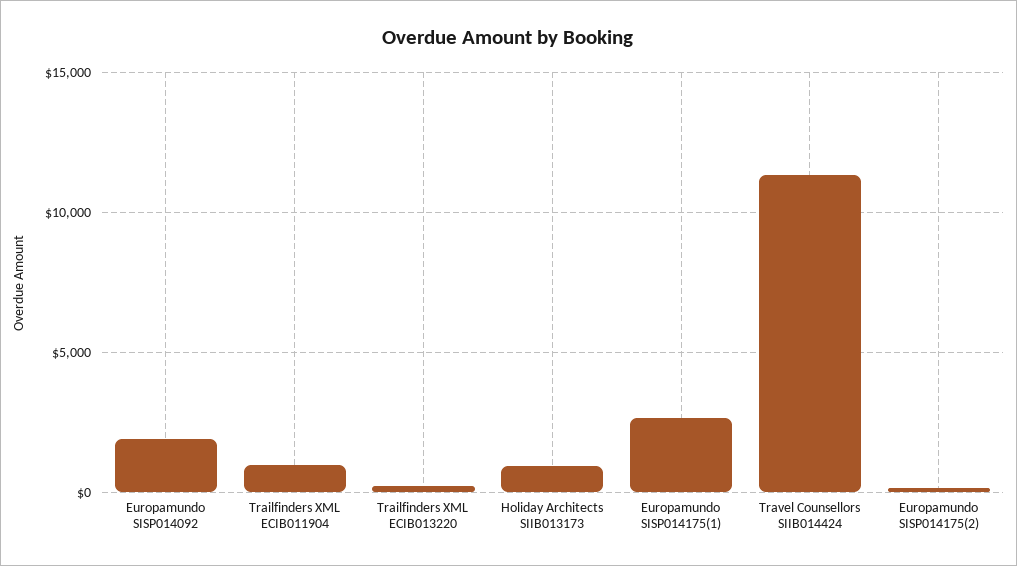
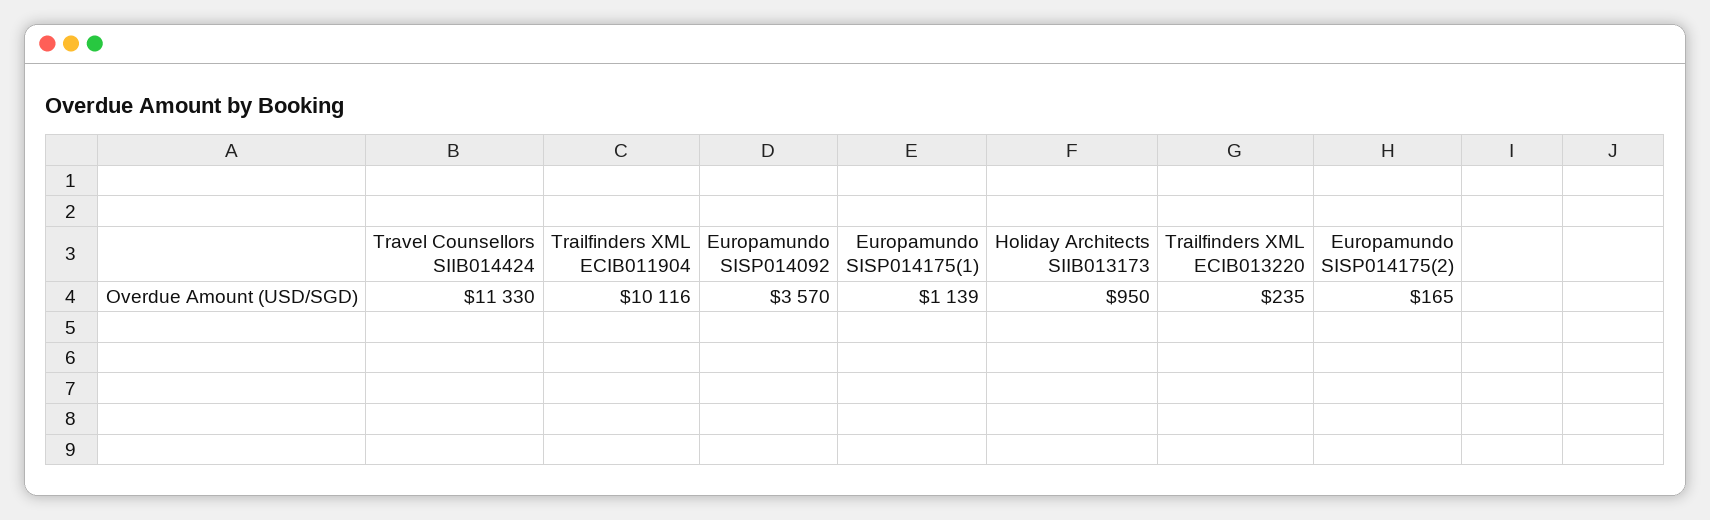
  {
-   "Europamundo SISP014092": 2000,
+   "Europamundo SISP014092": 3570,
-   "Trailfinders XML ECIB011904": 1000,
+   "Trailfinders XML ECIB011904": 10116,
    "Trailfinders XML ECIB013220": 235,
    "Holiday Architects SIIB013173": 950,
-   "Europamundo SISP014175(1)": 2500,
+   "Europamundo SISP014175(1)": 1139,
    "Travel Counsellors SIIB014424": 11330,
    "Europamundo SISP014175(2)": 165
  }

